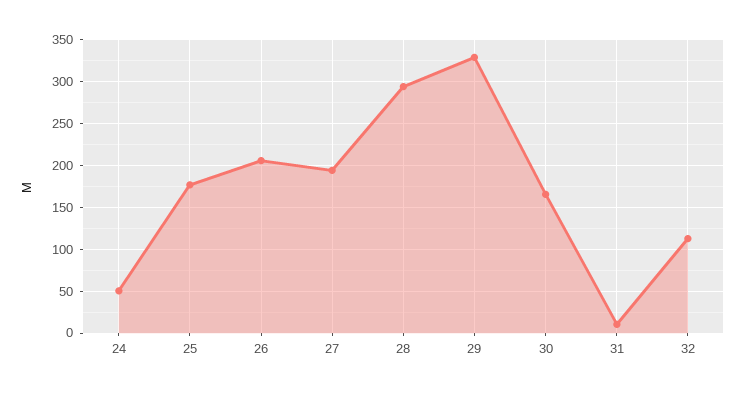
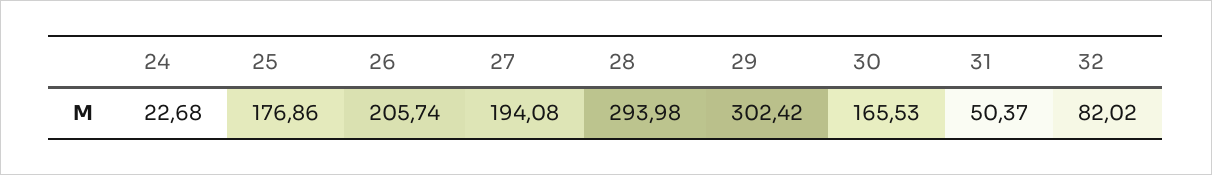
  {
-   "24": 50,
+   "24": 22.68,
    "25": 176.86,
    "26": 205.74,
    "27": 194.08,
    "28": 293.98,
-   "29": 330,
+   "29": 302.42,
    "30": 165.53,
-   "31": 10,
+   "31": 50.37,
-   "32": 110
+   "32": 82.02
  }

